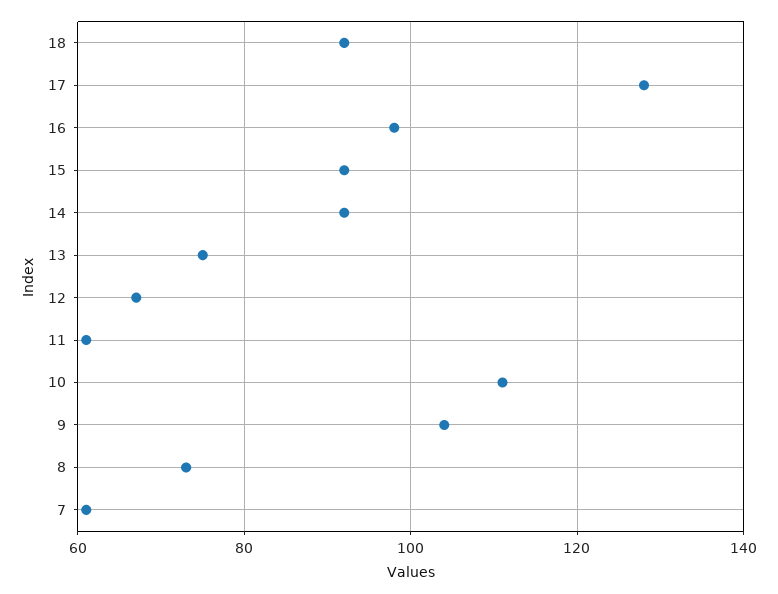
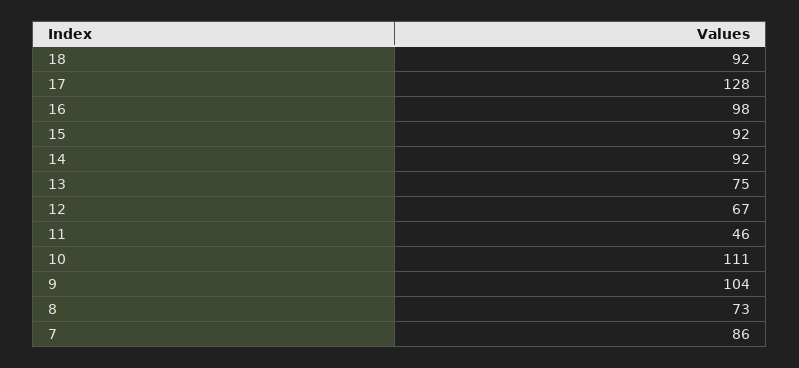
  {
    "18": 92,
    "17": 128,
    "16": 98,
    "15": 92,
    "14": 92,
    "13": 75,
    "12": 67,
-   "11": 60,
+   "11": 46,
    "10": 111,
    "9": 104,
    "8": 73,
-   "7": 60
+   "7": 86
  }

